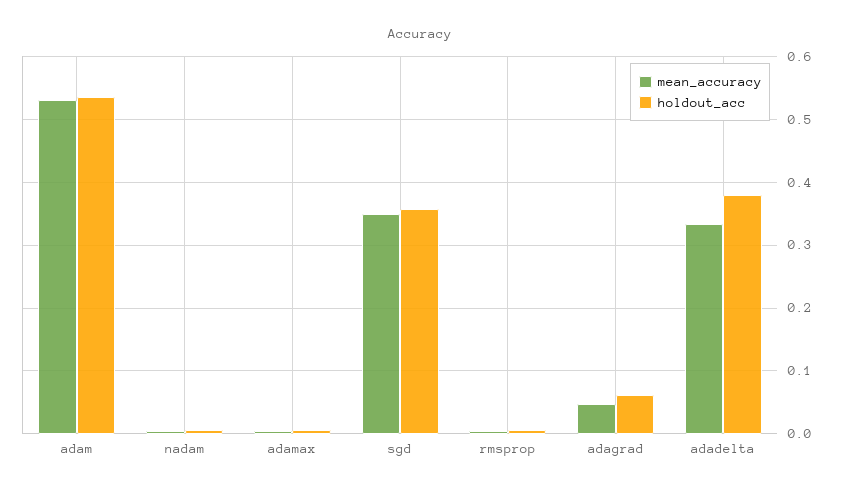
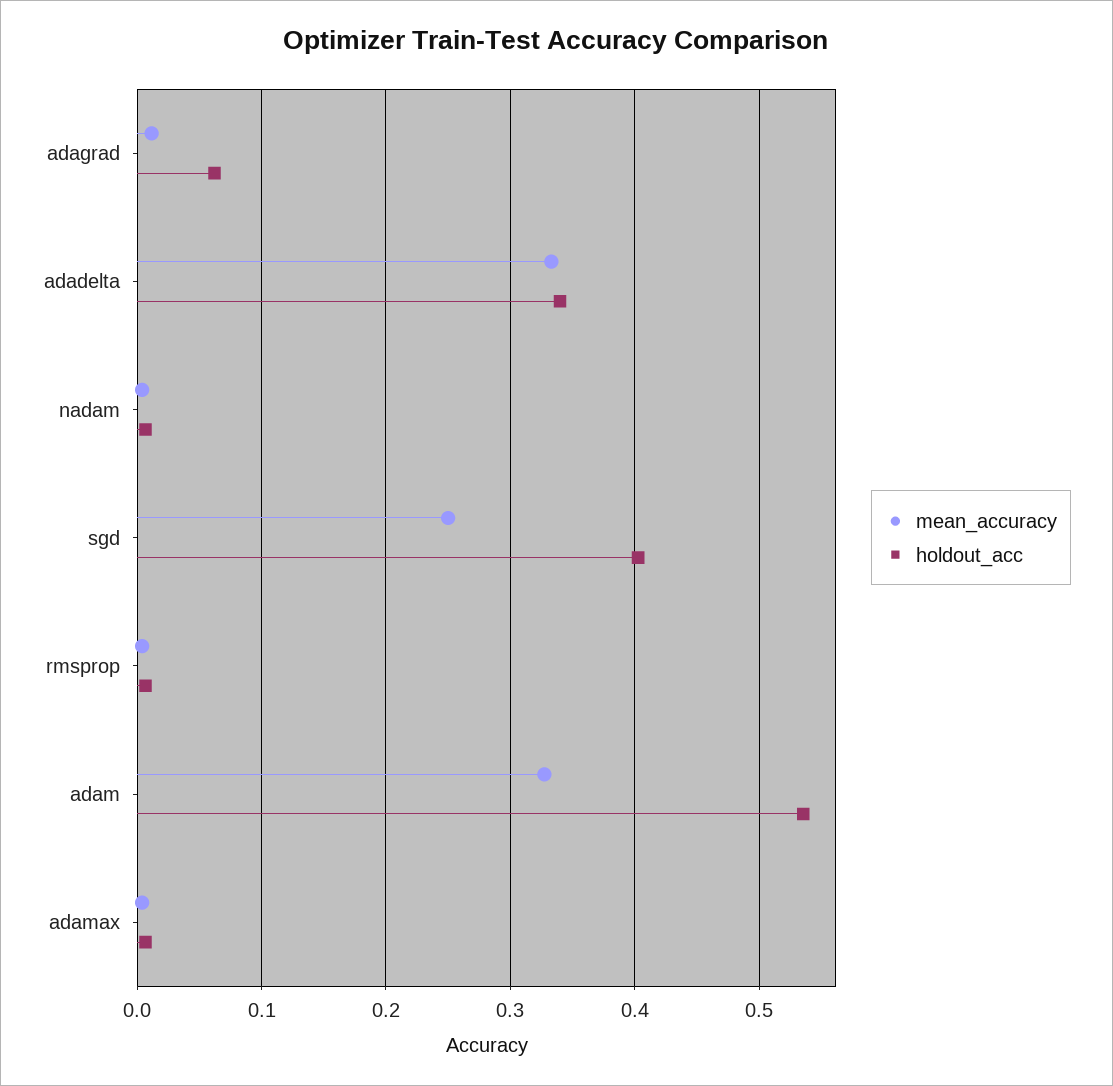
  {
    "mean_accuracy": {
-     "adam": 0.53,
+     "adam": 0.33,
      "nadam": 0,
      "adamax": 0,
-     "sgd": 0.35,
+     "sgd": 0.25,
      "rmsprop": 0,
-     "adagrad": 0.05,
+     "adagrad": 0.01,
      "adadelta": 0.33
    },
    "holdout_acc": {
      "adam": 0.54,
      "nadam": 0.01,
      "adamax": 0.01,
-     "sgd": 0.36,
+     "sgd": 0.4,
      "rmsprop": 0.01,
      "adagrad": 0.06,
-     "adadelta": 0.38
+     "adadelta": 0.34
    }
  }

